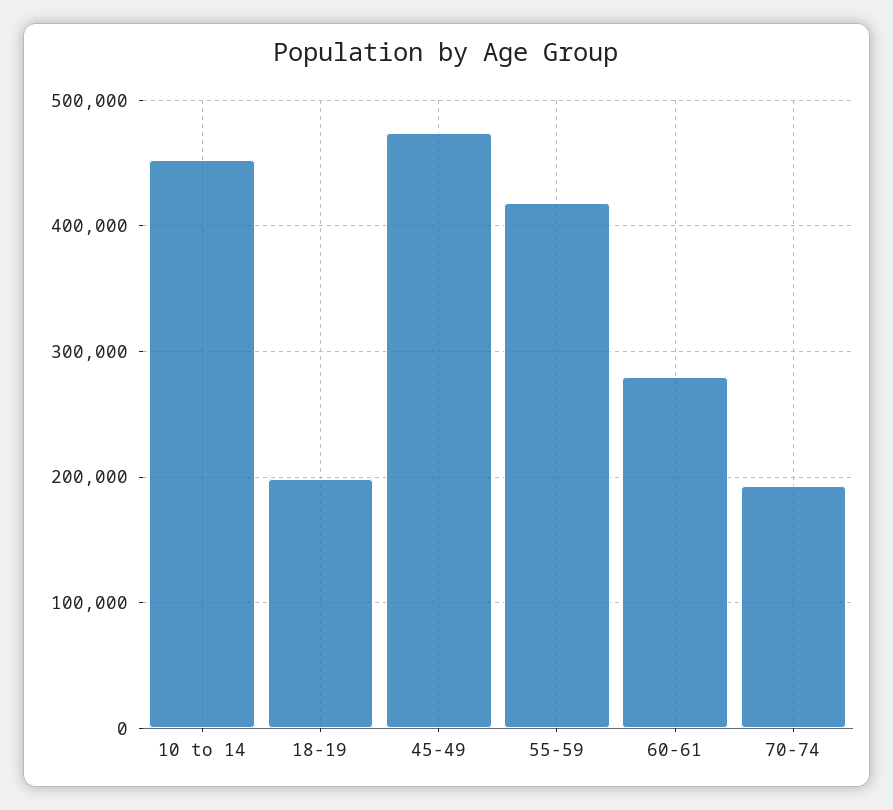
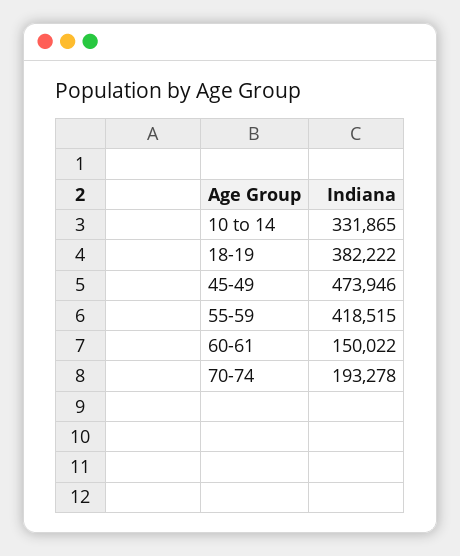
  {
-   "10 to 14": 450000,
+   "10 to 14": 331865,
-   "18-19": 200000,
+   "18-19": 382222,
    "45-49": 473946,
    "55-59": 418515,
-   "60-61": 280000,
+   "60-61": 150022,
    "70-74": 193278
  }

